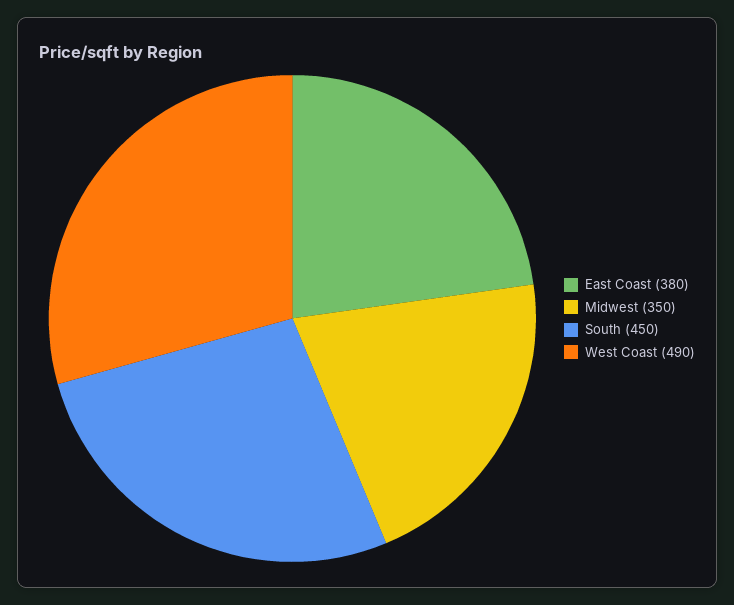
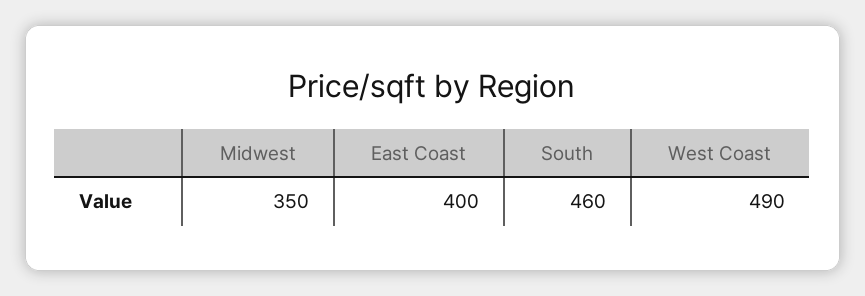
  {
-   "East Coast": 380,
+   "East Coast": 400,
    "Midwest": 350,
-   "South": 450,
+   "South": 460,
    "West Coast": 490
  }

